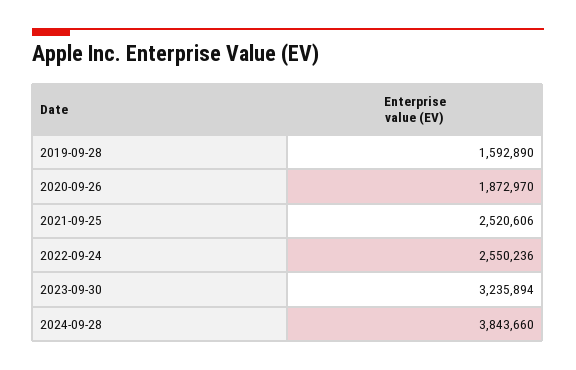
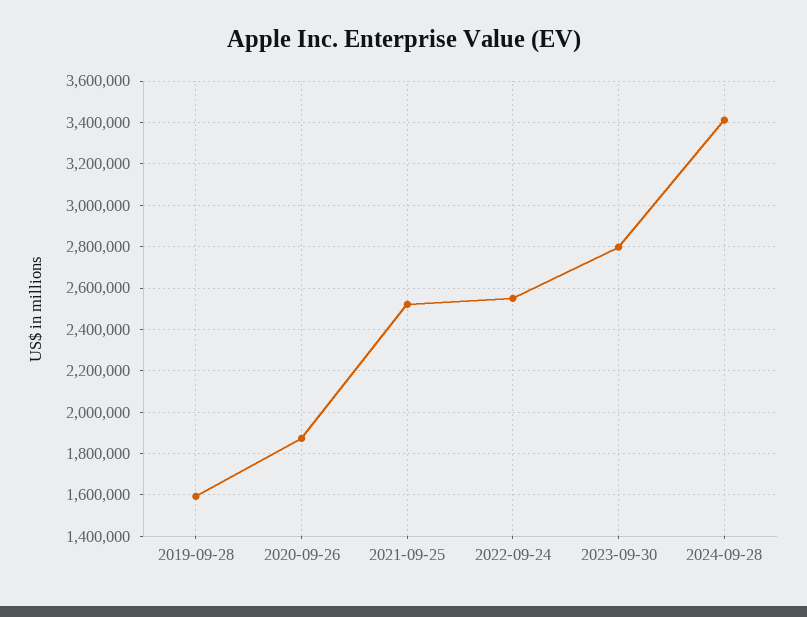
  {
    "2019-09-28": 1592890,
    "2020-09-26": 1872970,
    "2021-09-25": 2520606,
    "2022-09-24": 2550236,
-   "2023-09-30": 3235894,
+   "2023-09-30": 2800000,
-   "2024-09-28": 3843660
+   "2024-09-28": 3400000
  }

